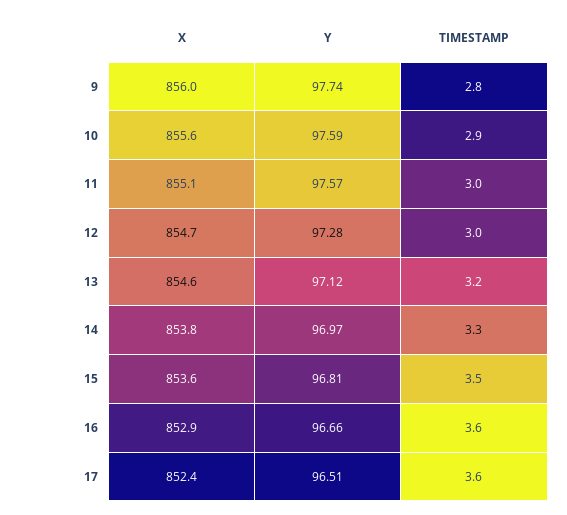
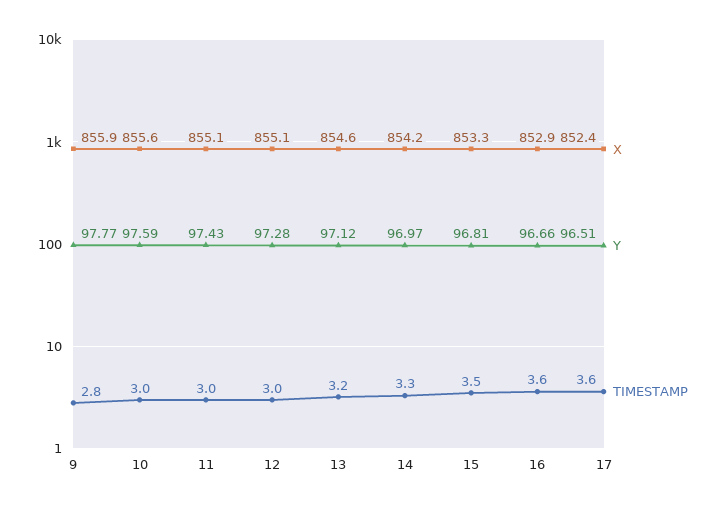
  {
    "X": {
-     "9": 856,
+     "9": 855.9,
      "10": 855.6,
      "11": 855.1,
-     "12": 854.7,
+     "12": 855.1,
      "13": 854.6,
-     "14": 853.8,
+     "14": 854.2,
-     "15": 853.6,
+     "15": 853.3,
      "16": 852.9,
      "17": 852.4
    },
    "Y": {
-     "9": 97.74,
+     "9": 97.77,
      "10": 97.59,
-     "11": 97.57,
+     "11": 97.43,
      "12": 97.28,
      "13": 97.12,
      "14": 96.97,
      "15": 96.81,
      "16": 96.66,
      "17": 96.51
    },
    "TIMESTAMP": {
      "9": 2.8,
-     "10": 2.9,
+     "10": 3,
      "11": 3,
      "12": 3,
      "13": 3.2,
      "14": 3.3,
      "15": 3.5,
      "16": 3.6,
      "17": 3.6
    }
  }

